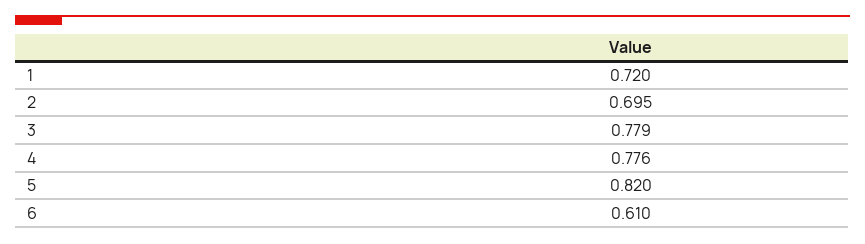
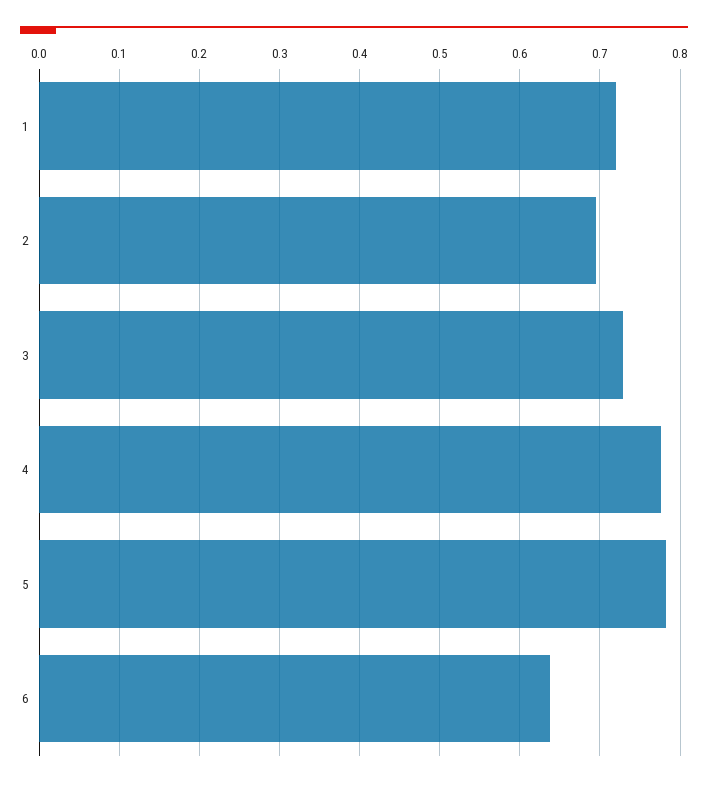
  {
    "1": 0.72,
    "2": 0.695,
-   "3": 0.779,
+   "3": 0.73,
    "4": 0.776,
-   "5": 0.82,
+   "5": 0.78,
-   "6": 0.61
+   "6": 0.64
  }

